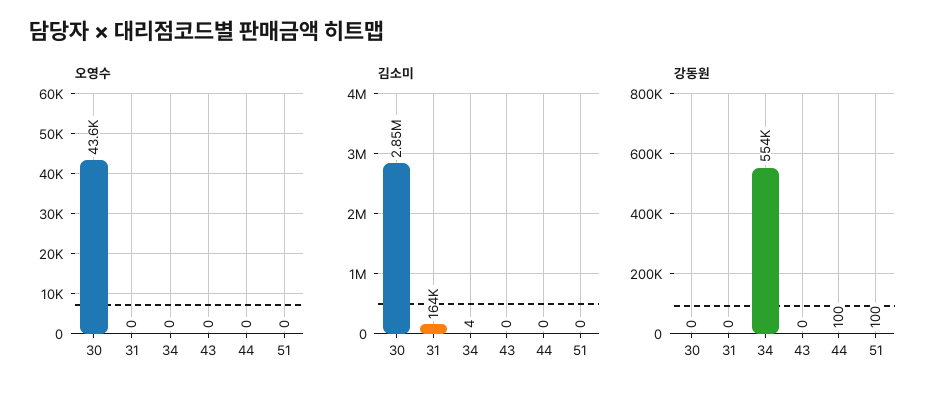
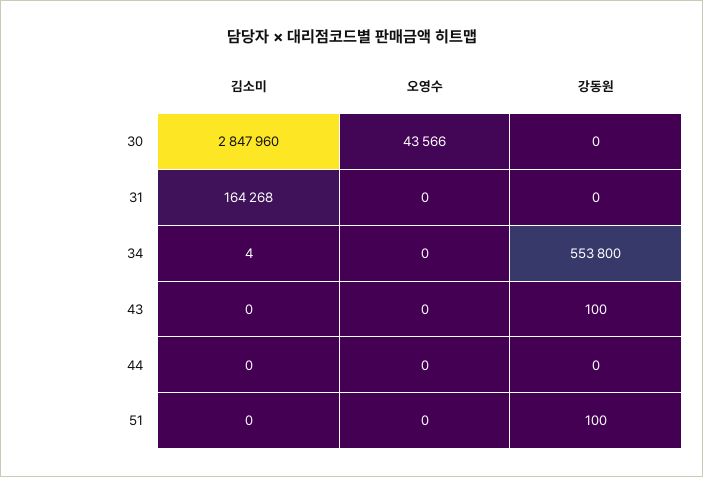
  {
    "오영수": {
      "30": 43566,
      "31": 0,
      "34": 0,
      "43": 0,
      "44": 0,
      "51": 0
    },
    "김소미": {
      "30": 2847960,
      "31": 164268,
      "34": 4,
      "43": 0,
      "44": 0,
      "51": 0
    },
    "강동원": {
      "30": 0,
      "31": 0,
      "34": 553800,
-     "43": 0,
+     "43": 100,
-     "44": 100,
+     "44": 0,
      "51": 100
    }
  }

